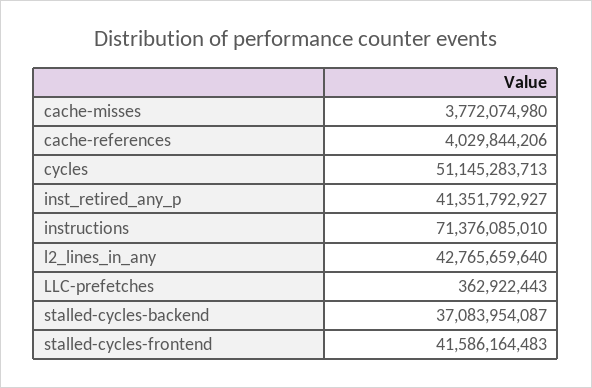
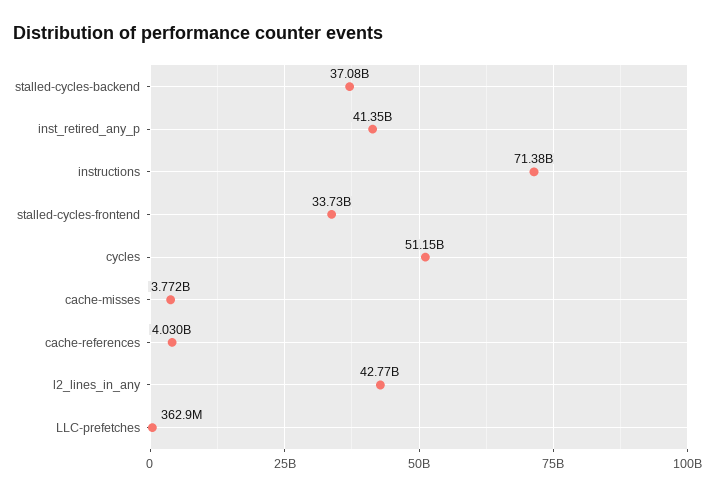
  {
    "cache-misses": 3772074980,
    "cache-references": 4029844206,
    "cycles": 51145283713,
    "inst_retired_any_p": 41351792927,
    "instructions": 71376085010,
    "l2_lines_in_any": 42765659640,
    "LLC-prefetches": 362922443,
    "stalled-cycles-backend": 37083954087,
-   "stalled-cycles-frontend": 41586164483
+   "stalled-cycles-frontend": 33730000000
  }

